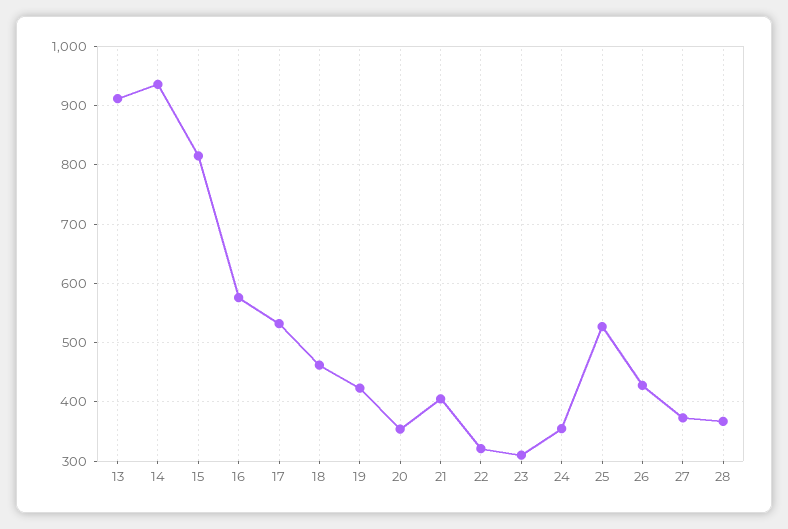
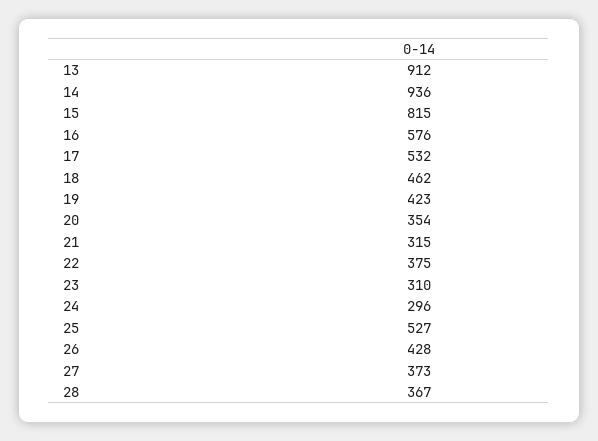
  {
    "13": 912,
    "14": 936,
    "15": 815,
    "16": 576,
    "17": 532,
    "18": 462,
    "19": 423,
    "20": 354,
-   "21": 400,
+   "21": 315,
-   "22": 320,
+   "22": 375,
    "23": 310,
-   "24": 360,
+   "24": 296,
    "25": 527,
    "26": 428,
    "27": 373,
    "28": 367
  }

